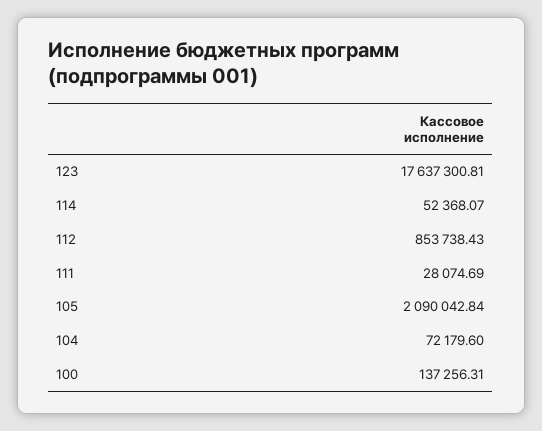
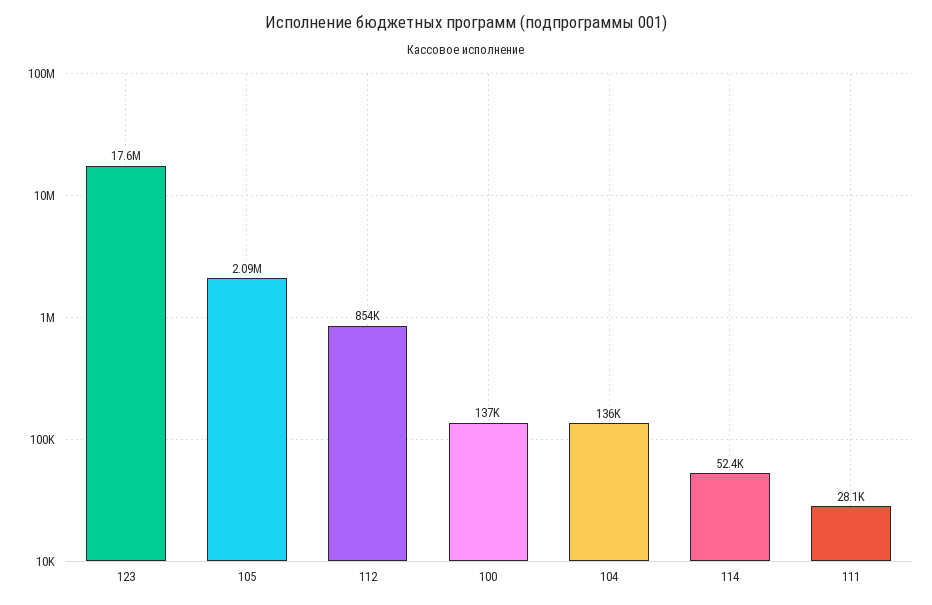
  {
    "123": 17637300.81,
    "114": 52368.07,
    "112": 853738.43,
    "111": 28074.69,
    "105": 2090042.84,
-   "104": 72179.6,
+   "104": 136000,
    "100": 137256.31
  }

